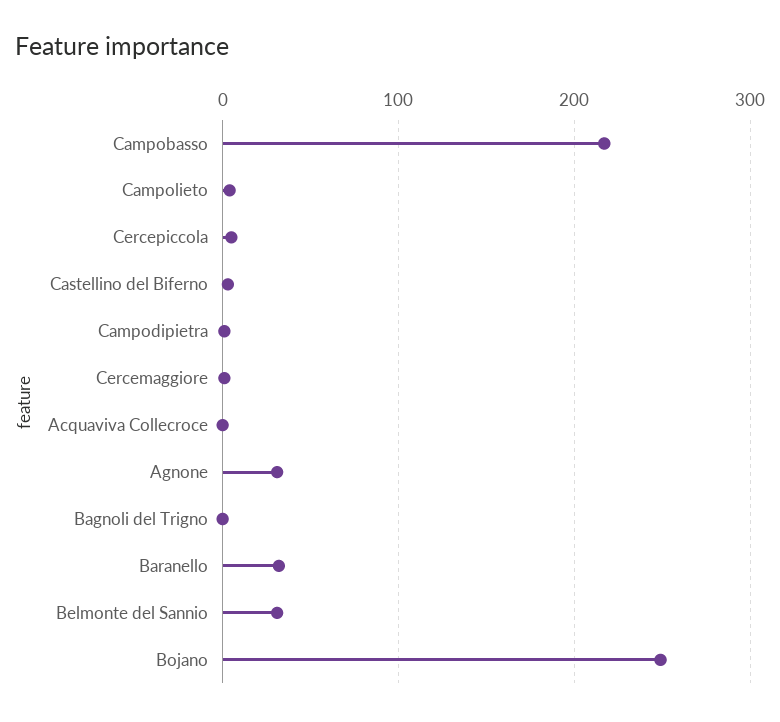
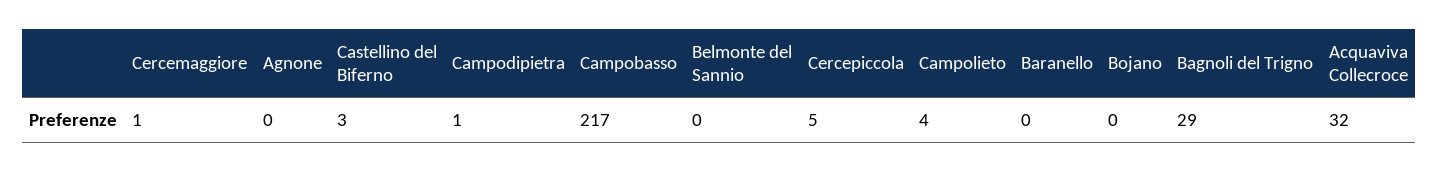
  {
    "Campobasso": 217,
    "Campolieto": 4,
    "Cercepiccola": 5,
    "Castellino del Biferno": 3,
    "Campodipietra": 1,
    "Cercemaggiore": 1,
-   "Acquaviva Collecroce": 0,
+   "Acquaviva Collecroce": 32,
-   "Agnone": 30,
+   "Agnone": 0,
-   "Bagnoli del Trigno": 0,
+   "Bagnoli del Trigno": 29,
-   "Baranello": 30,
+   "Baranello": 0,
-   "Belmonte del Sannio": 30,
+   "Belmonte del Sannio": 0,
-   "Bojano": 250
+   "Bojano": 0
  }

